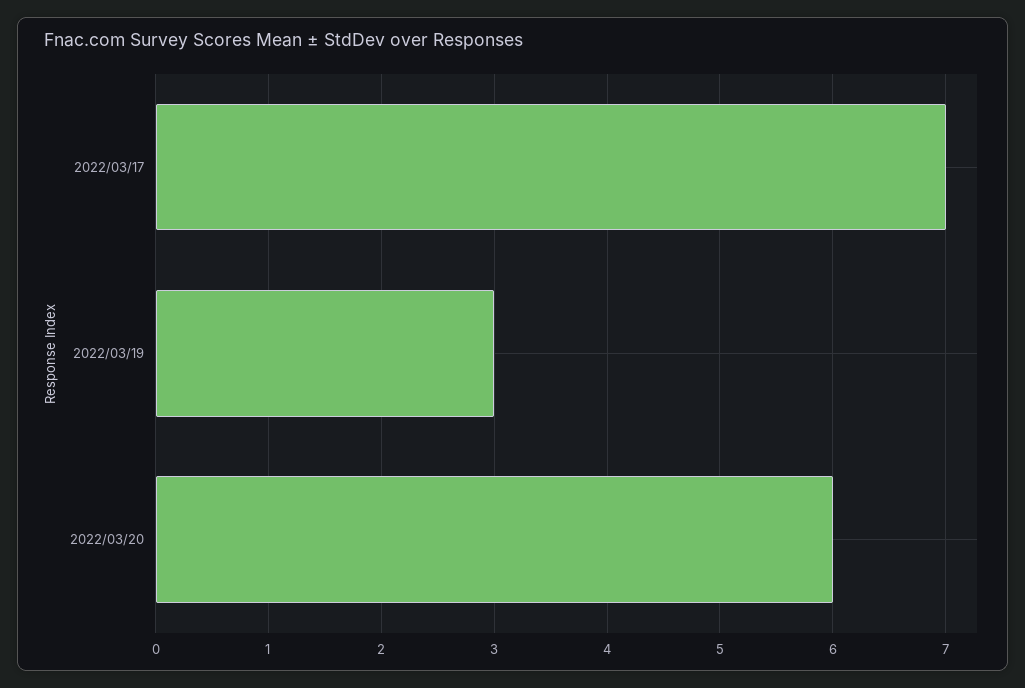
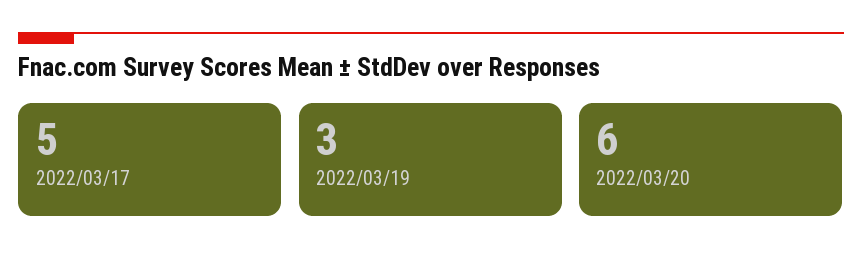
  {
-   "2022/03/17": 7,
+   "2022/03/17": 5,
    "2022/03/19": 3,
    "2022/03/20": 6
  }

